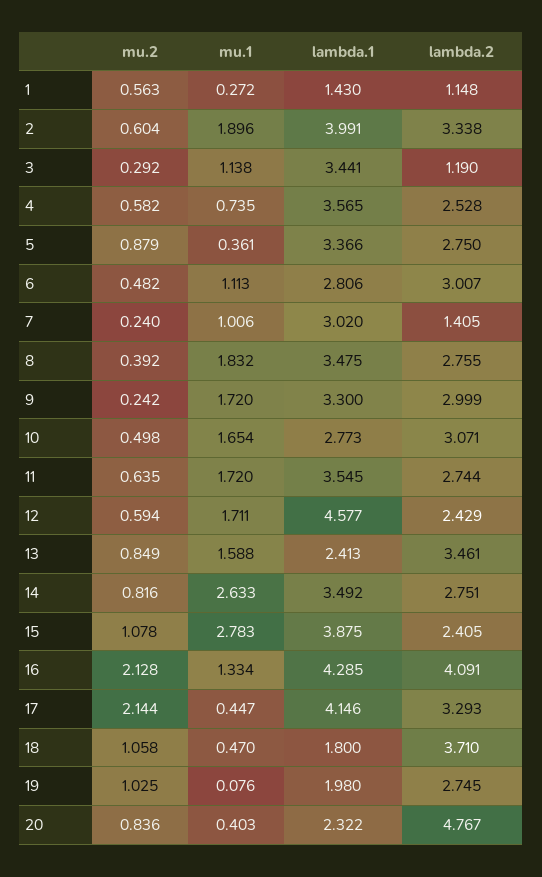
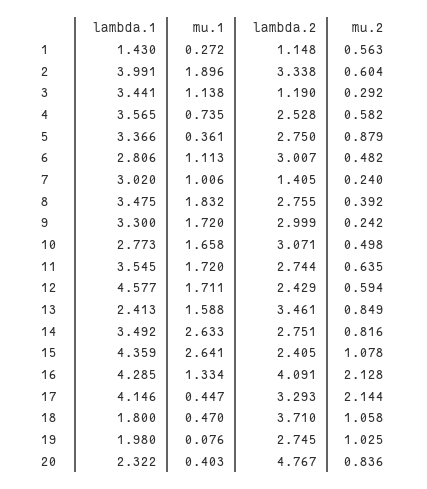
  {
    "mu.2": {
      "1": 0.563,
      "2": 0.604,
      "3": 0.292,
      "4": 0.582,
      "5": 0.879,
      "6": 0.482,
      "7": 0.24,
      "8": 0.392,
      "9": 0.242,
      "10": 0.498,
      "11": 0.635,
      "12": 0.594,
      "13": 0.849,
      "14": 0.816,
      "15": 1.078,
      "16": 2.128,
      "17": 2.144,
      "18": 1.058,
      "19": 1.025,
      "20": 0.836
    },
    "mu.1": {
      "1": 0.272,
      "2": 1.896,
      "3": 1.138,
      "4": 0.735,
      "5": 0.361,
      "6": 1.113,
      "7": 1.006,
      "8": 1.832,
      "9": 1.72,
-     "10": 1.654,
+     "10": 1.658,
      "11": 1.72,
      "12": 1.711,
      "13": 1.588,
      "14": 2.633,
-     "15": 2.783,
+     "15": 2.641,
      "16": 1.334,
      "17": 0.447,
      "18": 0.47,
      "19": 0.076,
      "20": 0.403
    },
    "lambda.1": {
      "1": 1.43,
      "2": 3.991,
      "3": 3.441,
      "4": 3.565,
      "5": 3.366,
      "6": 2.806,
      "7": 3.02,
      "8": 3.475,
      "9": 3.3,
      "10": 2.773,
      "11": 3.545,
      "12": 4.577,
      "13": 2.413,
      "14": 3.492,
-     "15": 3.875,
+     "15": 4.359,
      "16": 4.285,
      "17": 4.146,
      "18": 1.8,
      "19": 1.98,
      "20": 2.322
    },
    "lambda.2": {
      "1": 1.148,
      "2": 3.338,
      "3": 1.19,
      "4": 2.528,
      "5": 2.75,
      "6": 3.007,
      "7": 1.405,
      "8": 2.755,
      "9": 2.999,
      "10": 3.071,
      "11": 2.744,
      "12": 2.429,
      "13": 3.461,
      "14": 2.751,
      "15": 2.405,
      "16": 4.091,
      "17": 3.293,
      "18": 3.71,
      "19": 2.745,
      "20": 4.767
    }
  }

